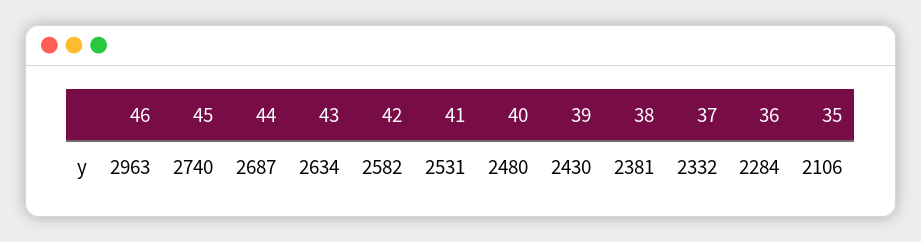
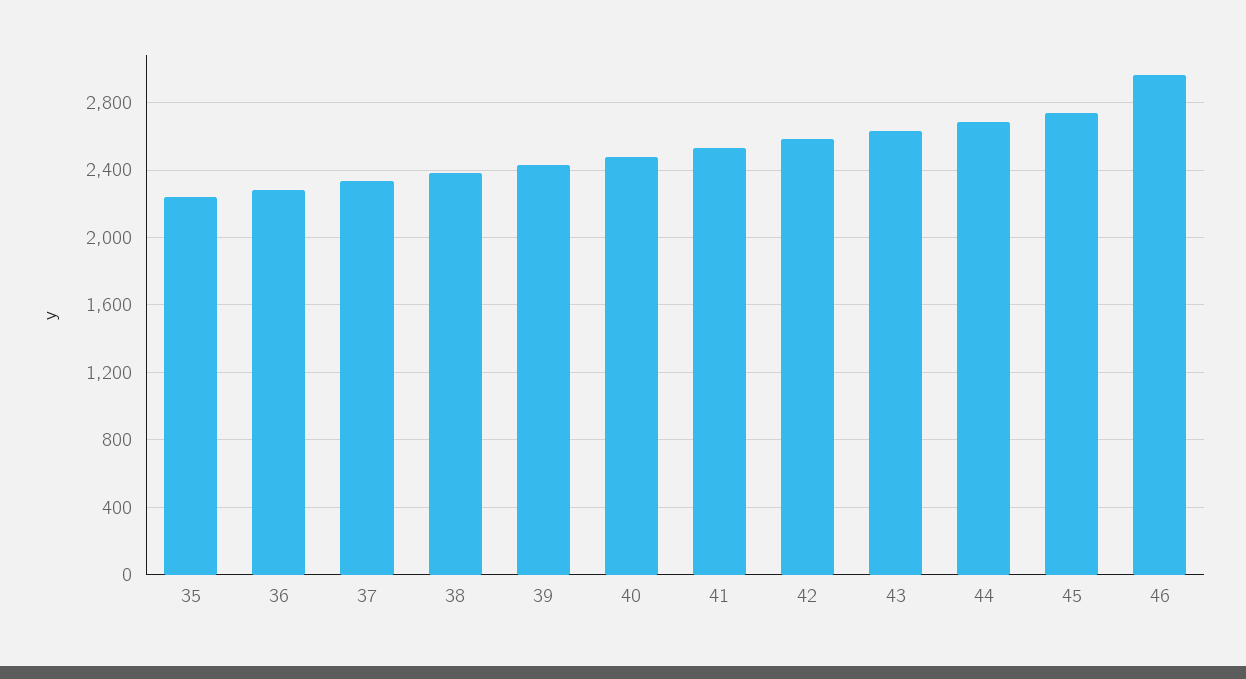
  {
    "46": 2963,
    "45": 2740,
    "44": 2687,
    "43": 2634,
    "42": 2582,
    "41": 2531,
    "40": 2480,
    "39": 2430,
    "38": 2381,
    "37": 2332,
    "36": 2284,
-   "35": 2106
+   "35": 2250
  }

